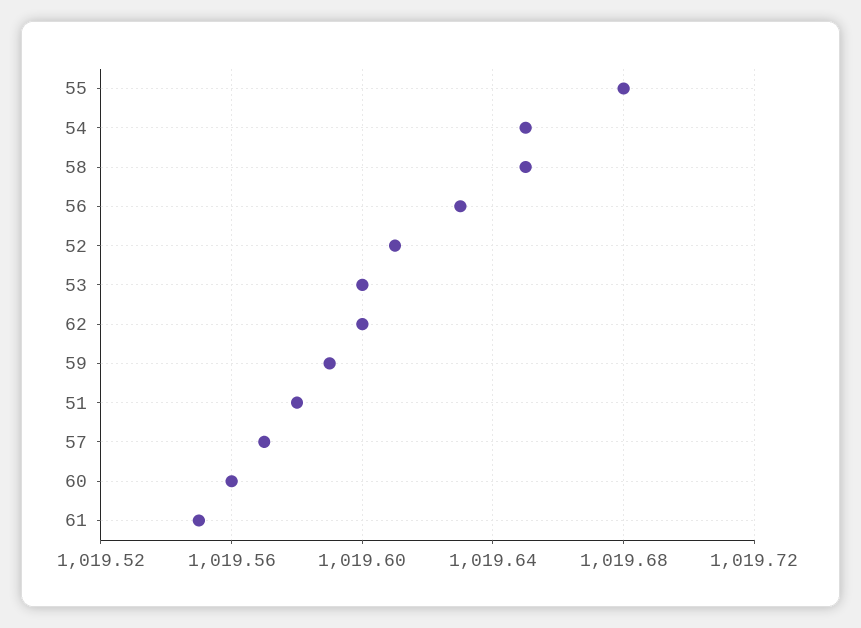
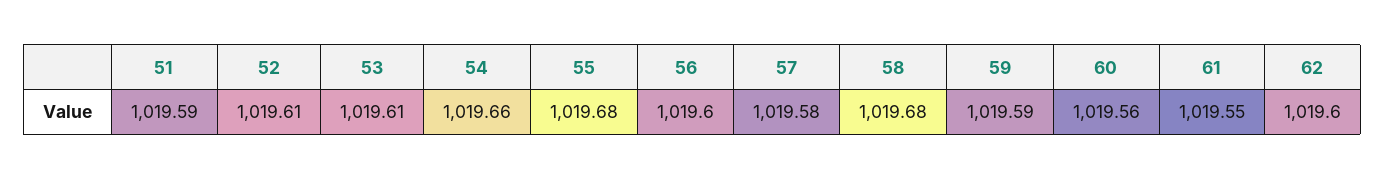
  {
    "55": 1019.68,
-   "54": 1019.65,
+   "54": 1019.66,
-   "58": 1019.65,
+   "58": 1019.68,
-   "56": 1019.63,
+   "56": 1019.6,
    "52": 1019.61,
-   "53": 1019.6,
+   "53": 1019.61,
    "62": 1019.6,
    "59": 1019.59,
-   "51": 1019.58,
+   "51": 1019.59,
-   "57": 1019.57,
+   "57": 1019.58,
    "60": 1019.56,
    "61": 1019.55
  }

